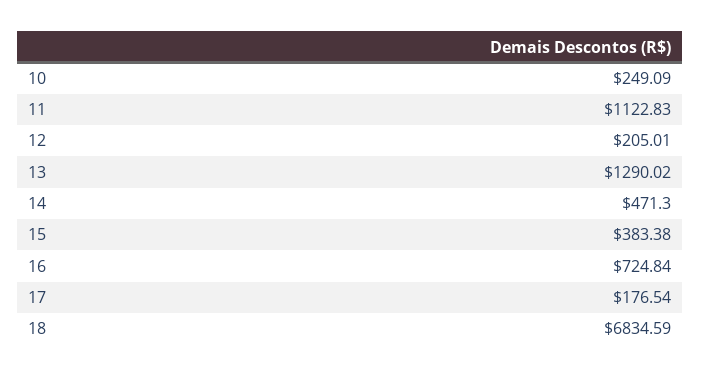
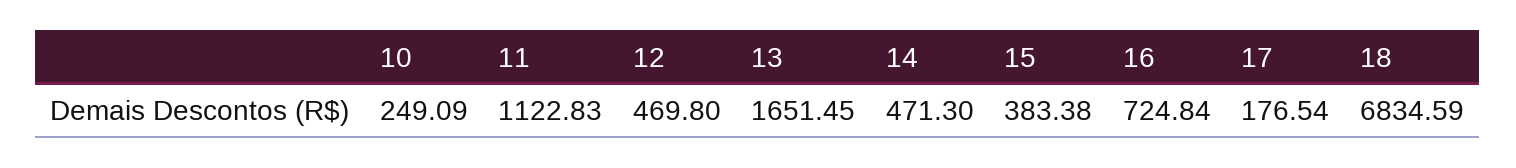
  {
    "10": 249.09,
    "11": 1122.83,
-   "12": 205.01,
+   "12": 469.8,
-   "13": 1290.02,
+   "13": 1651.45,
    "14": 471.3,
    "15": 383.38,
    "16": 724.84,
    "17": 176.54,
    "18": 6834.59
  }

